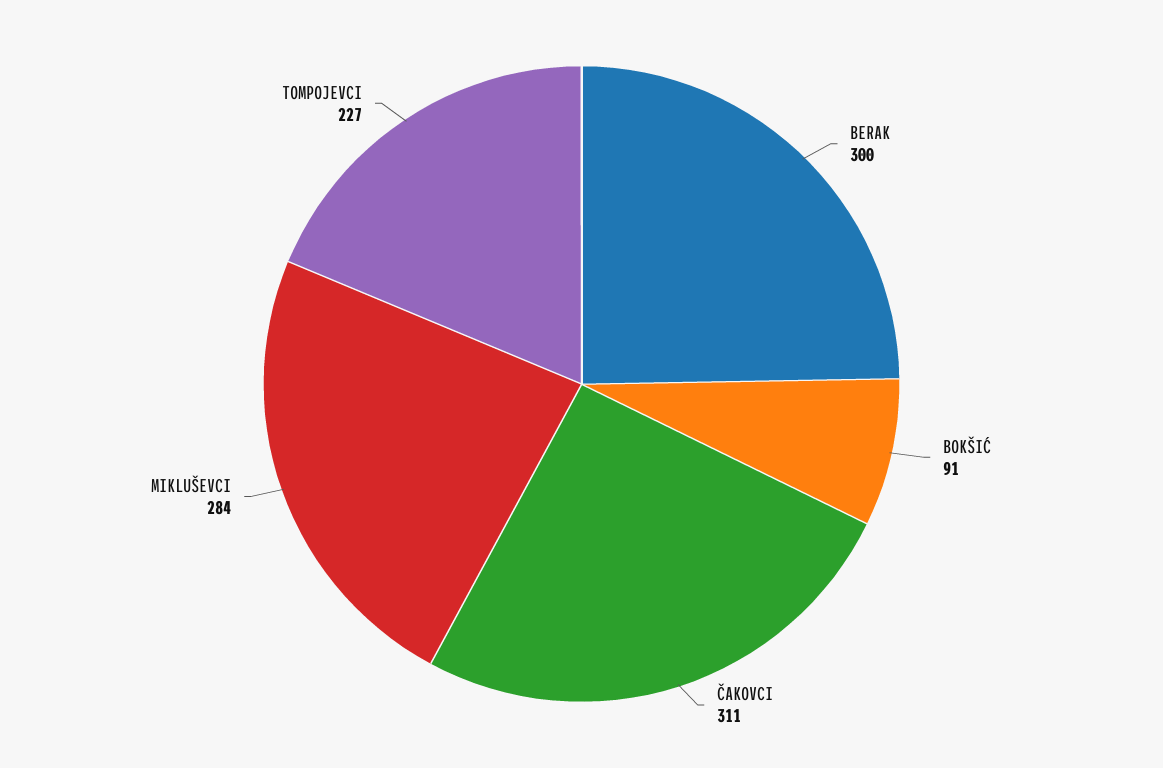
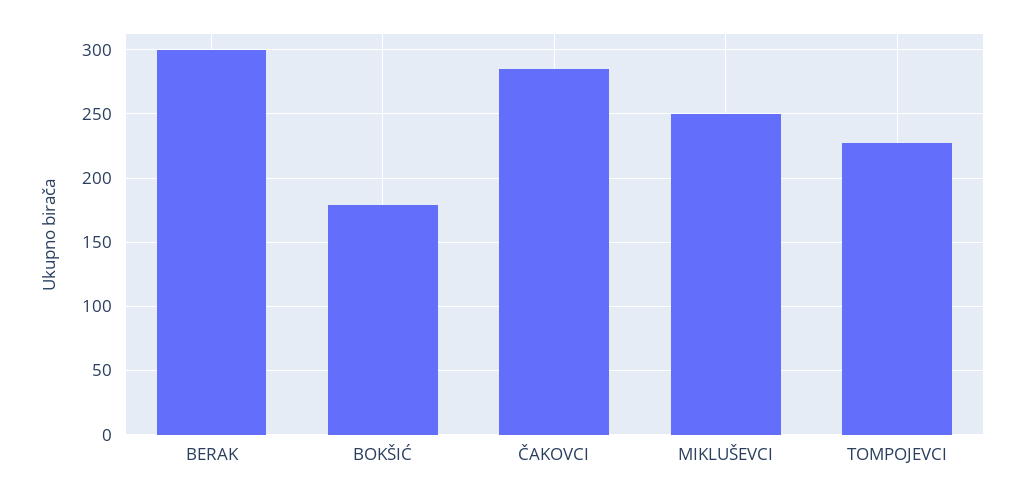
  {
    "BERAK": 300,
-   "BOKŠIĆ": 91,
+   "BOKŠIĆ": 180,
-   "ČAKOVCI": 311,
+   "ČAKOVCI": 285,
-   "MIKLUŠEVCI": 284,
+   "MIKLUŠEVCI": 250,
    "TOMPOJEVCI": 227
  }

